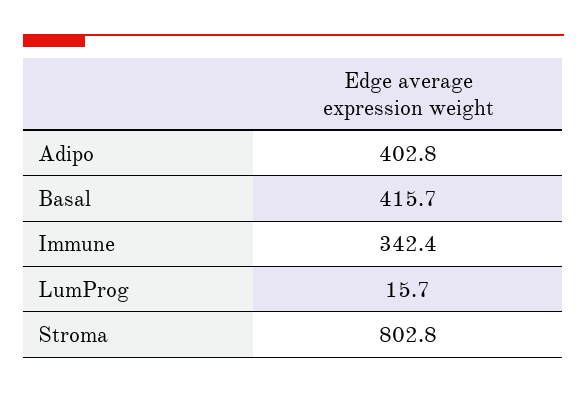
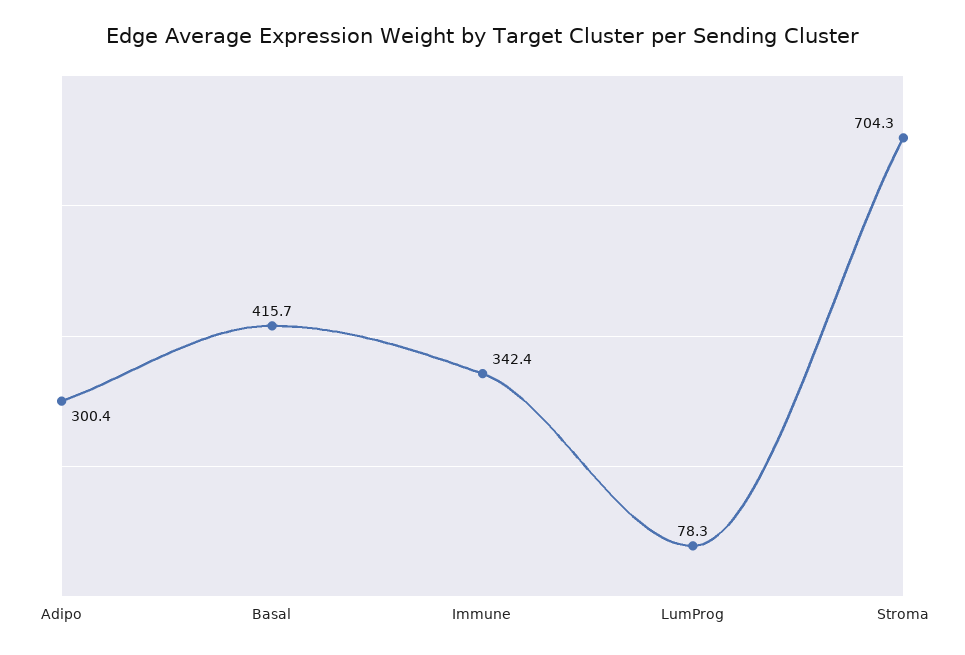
  {
-   "Adipo": 402.8,
+   "Adipo": 300.4,
    "Basal": 415.7,
    "Immune": 342.4,
-   "LumProg": 15.7,
+   "LumProg": 78.3,
-   "Stroma": 802.8
+   "Stroma": 704.3
  }

